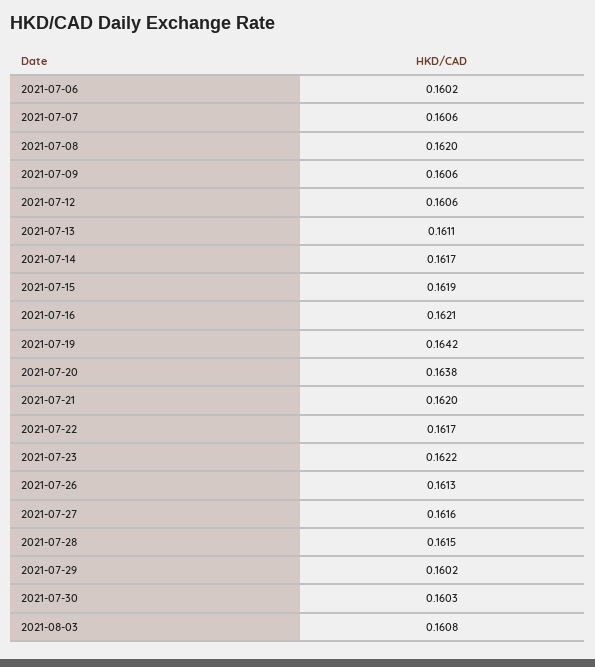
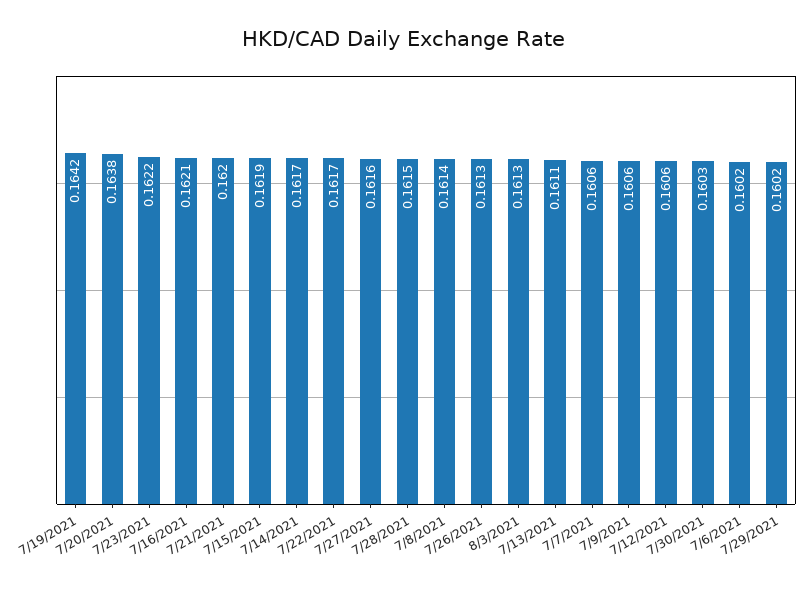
  {
    "2021-07-06": 0.1602,
    "2021-07-07": 0.1606,
-   "2021-07-08": 0.162,
+   "2021-07-08": 0.1614,
    "2021-07-09": 0.1606,
    "2021-07-12": 0.1606,
    "2021-07-13": 0.1611,
    "2021-07-14": 0.1617,
    "2021-07-15": 0.1619,
    "2021-07-16": 0.1621,
    "2021-07-19": 0.1642,
    "2021-07-20": 0.1638,
    "2021-07-21": 0.162,
    "2021-07-22": 0.1617,
    "2021-07-23": 0.1622,
    "2021-07-26": 0.1613,
    "2021-07-27": 0.1616,
    "2021-07-28": 0.1615,
    "2021-07-29": 0.1602,
    "2021-07-30": 0.1603,
-   "2021-08-03": 0.1608
+   "2021-08-03": 0.1613
  }

